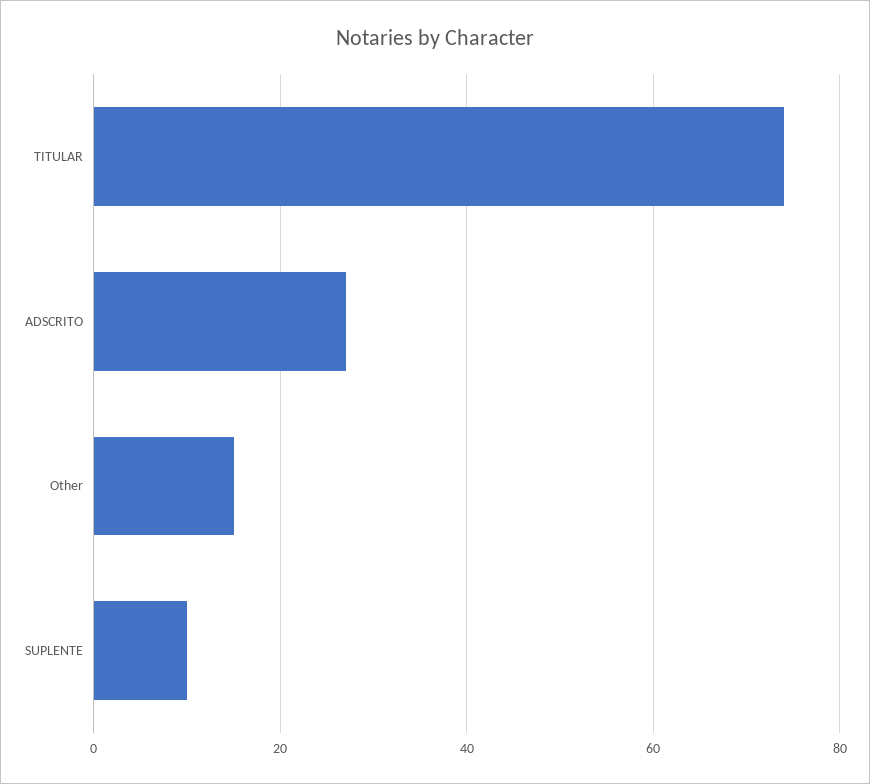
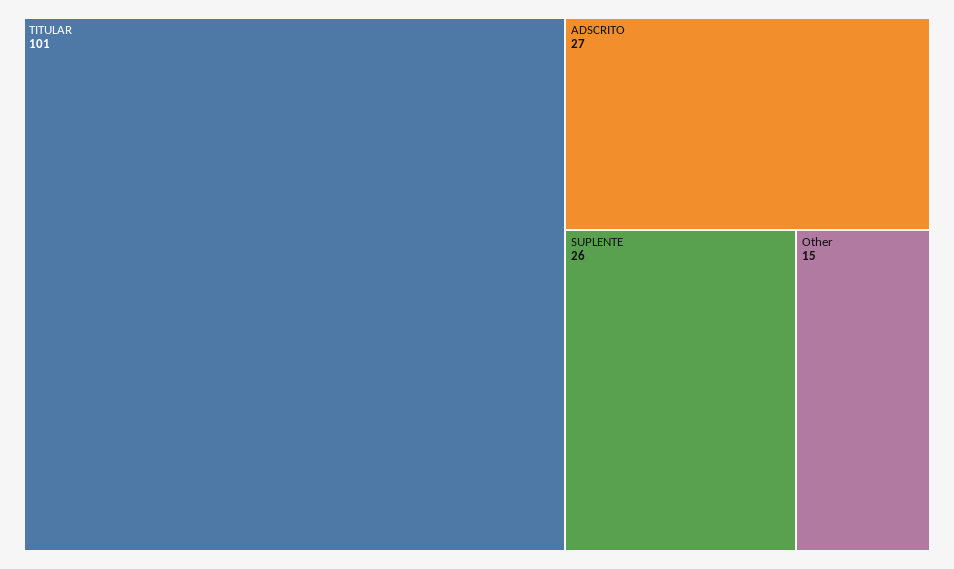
  {
-   "TITULAR": 75,
+   "TITULAR": 101,
    "ADSCRITO": 27,
    "Other": 15,
-   "SUPLENTE": 10
+   "SUPLENTE": 26
  }

